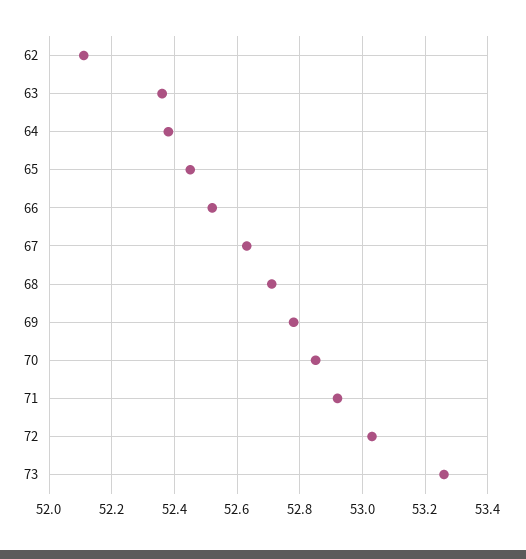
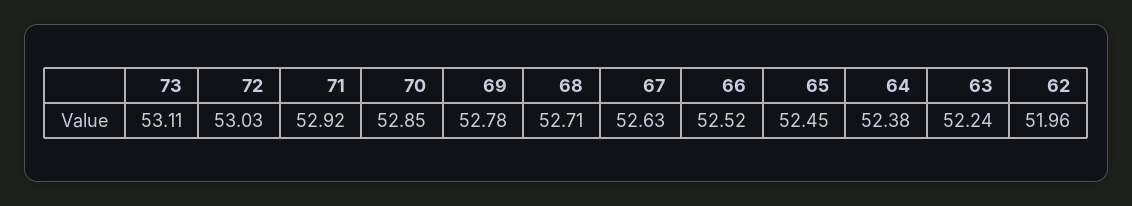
  {
-   "62": 52.1,
+   "62": 51.96,
-   "63": 52.35,
+   "63": 52.24,
    "64": 52.38,
    "65": 52.45,
    "66": 52.52,
    "67": 52.63,
    "68": 52.71,
    "69": 52.78,
    "70": 52.85,
    "71": 52.92,
    "72": 53.03,
-   "73": 53.25
+   "73": 53.11
  }

